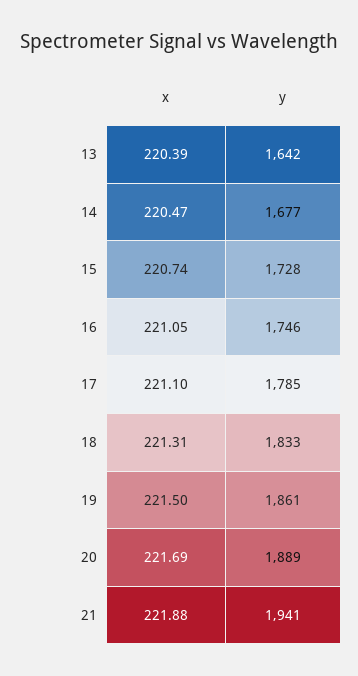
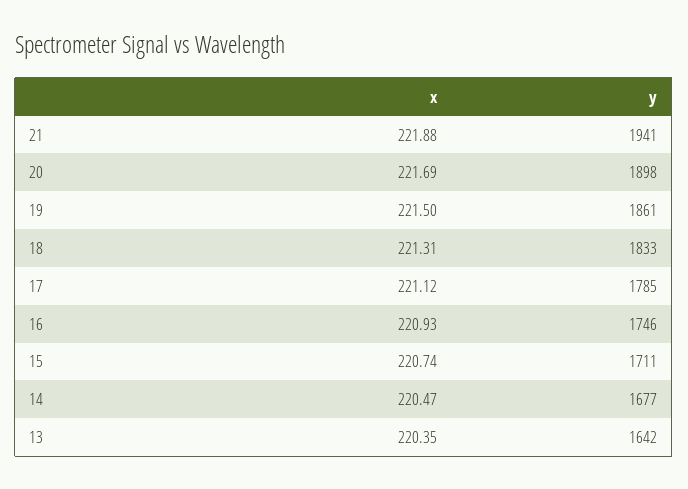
  {
    "x": {
-     "13": 220.39,
+     "13": 220.35,
      "14": 220.47,
      "15": 220.74,
-     "16": 221.05,
+     "16": 220.93,
-     "17": 221.1,
+     "17": 221.12,
      "18": 221.31,
      "19": 221.5,
      "20": 221.69,
      "21": 221.88
    },
    "y": {
      "13": 1642,
      "14": 1677,
-     "15": 1728,
+     "15": 1711,
      "16": 1746,
      "17": 1785,
      "18": 1833,
      "19": 1861,
-     "20": 1889,
+     "20": 1898,
      "21": 1941
    }
  }

